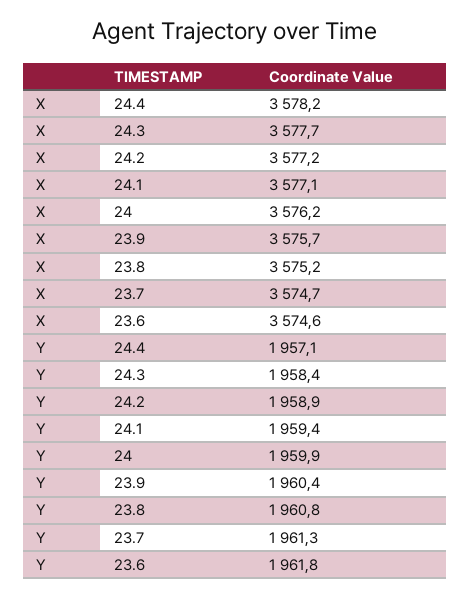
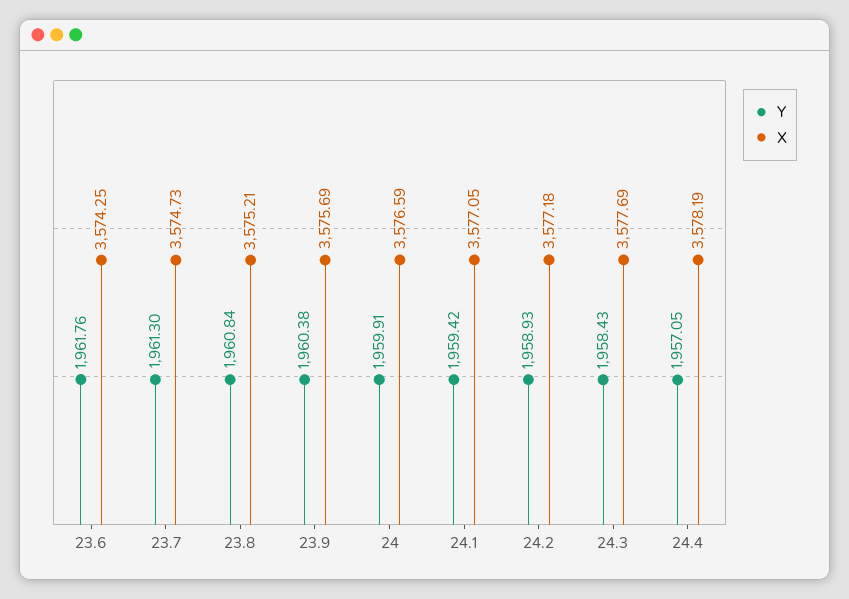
  {
    "X": {
      "24.4": 3578.19,
      "24.3": 3577.69,
      "24.2": 3577.18,
      "24.1": 3577.05,
-     "24": 3576.2,
+     "24": 3576.59,
      "23.9": 3575.69,
      "23.8": 3575.21,
      "23.7": 3574.73,
-     "23.6": 3574.6
+     "23.6": 3574.25
    },
    "Y": {
      "24.4": 1957.05,
      "24.3": 1958.43,
      "24.2": 1958.93,
      "24.1": 1959.42,
      "24": 1959.91,
      "23.9": 1960.38,
      "23.8": 1960.84,
      "23.7": 1961.3,
      "23.6": 1961.76
    }
  }

